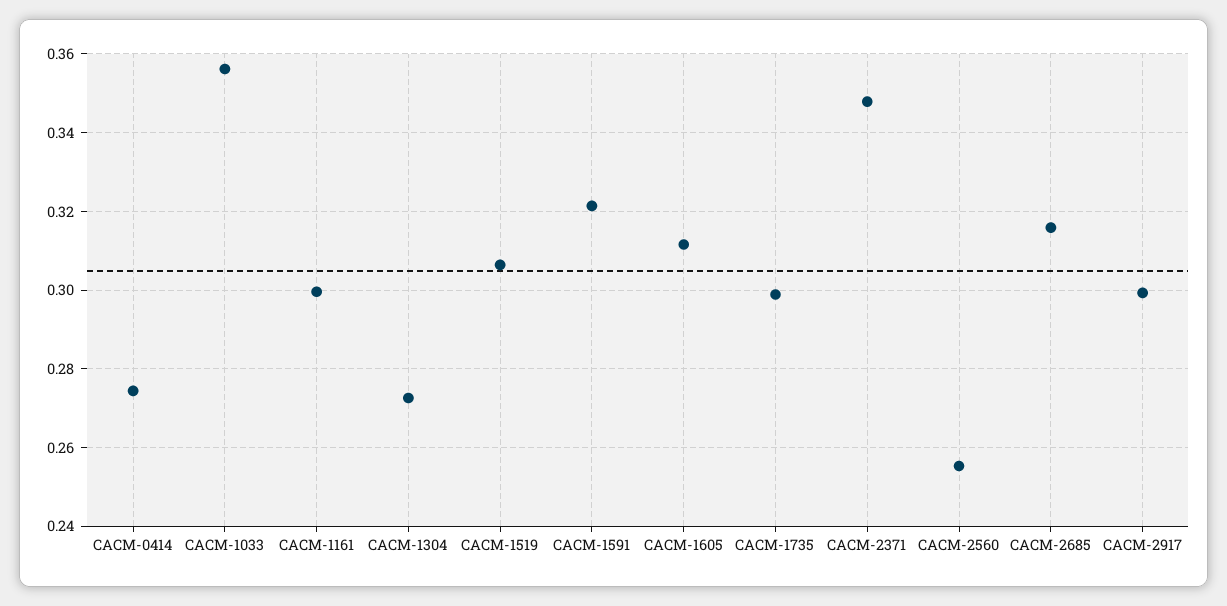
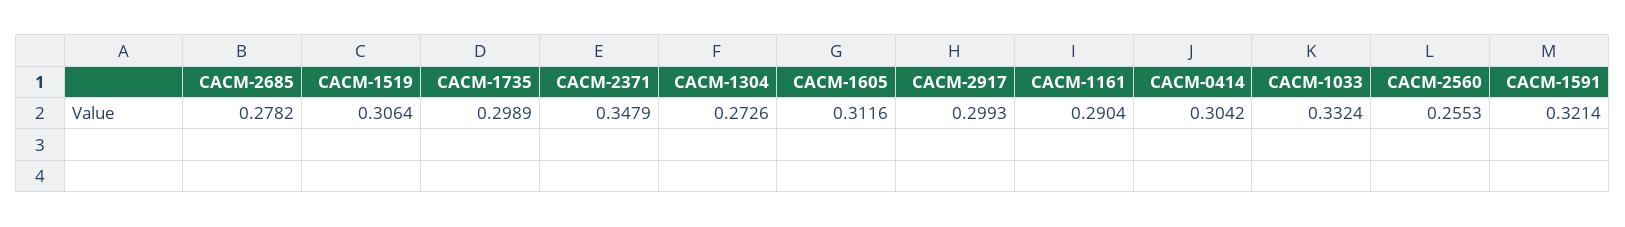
  {
-   "CACM-0414": 0.274,
+   "CACM-0414": 0.3042,
-   "CACM-1033": 0.356,
+   "CACM-1033": 0.3324,
-   "CACM-1161": 0.3,
+   "CACM-1161": 0.2904,
    "CACM-1304": 0.2726,
    "CACM-1519": 0.3064,
    "CACM-1591": 0.3214,
    "CACM-1605": 0.3116,
    "CACM-1735": 0.2989,
    "CACM-2371": 0.3479,
    "CACM-2560": 0.2553,
-   "CACM-2685": 0.316,
+   "CACM-2685": 0.2782,
    "CACM-2917": 0.2993
  }

